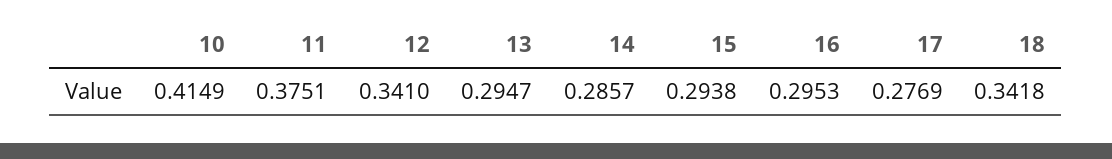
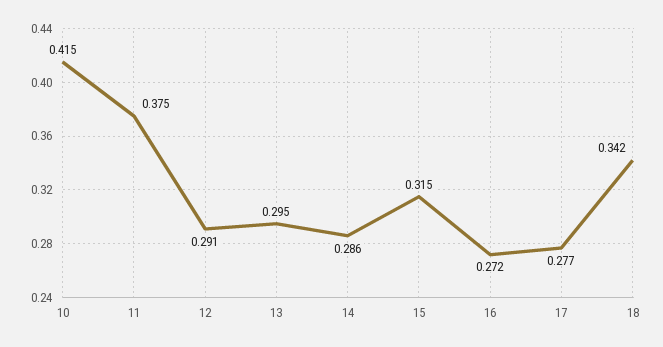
  {
    "10": 0.4149,
    "11": 0.3751,
-   "12": 0.341,
+   "12": 0.291,
    "13": 0.2947,
    "14": 0.2857,
-   "15": 0.2938,
+   "15": 0.315,
-   "16": 0.2953,
+   "16": 0.272,
    "17": 0.2769,
    "18": 0.3418
  }

